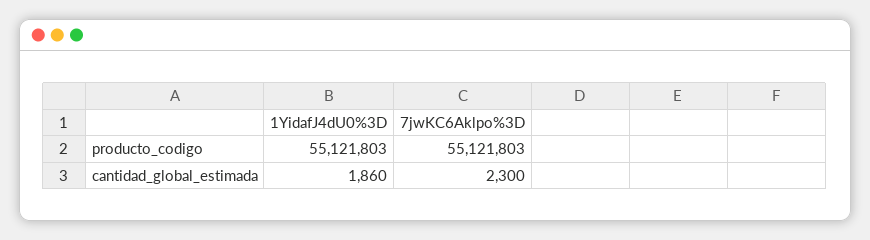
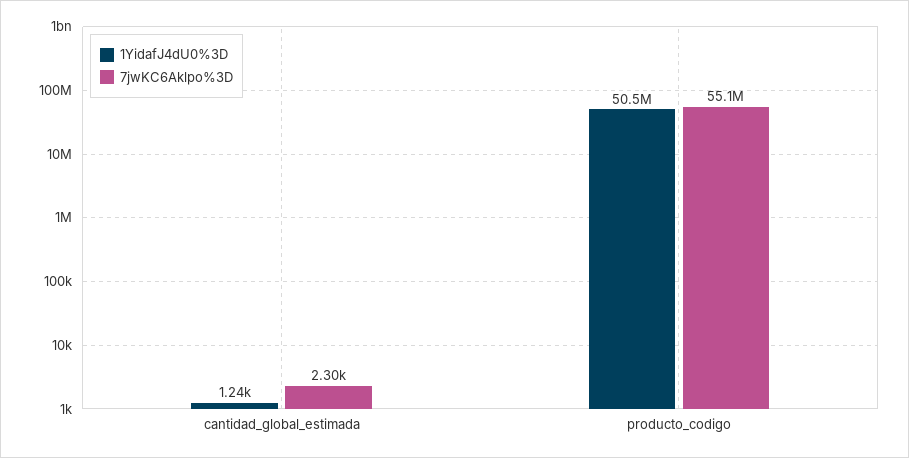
  {
    "1YidafJ4dU0%3D": {
-     "producto_codigo": 55121803,
+     "producto_codigo": 50500000,
-     "cantidad_global_estimada": 1860
+     "cantidad_global_estimada": 1240
    },
    "7jwKC6Aklpo%3D": {
      "producto_codigo": 55121803,
      "cantidad_global_estimada": 2300
    }
  }

